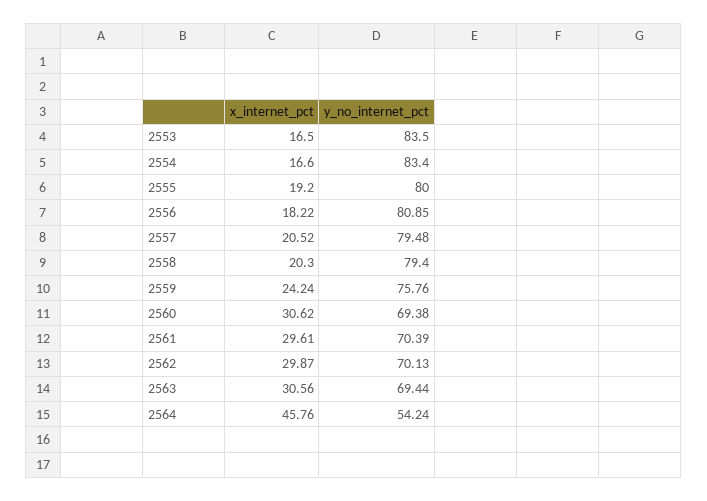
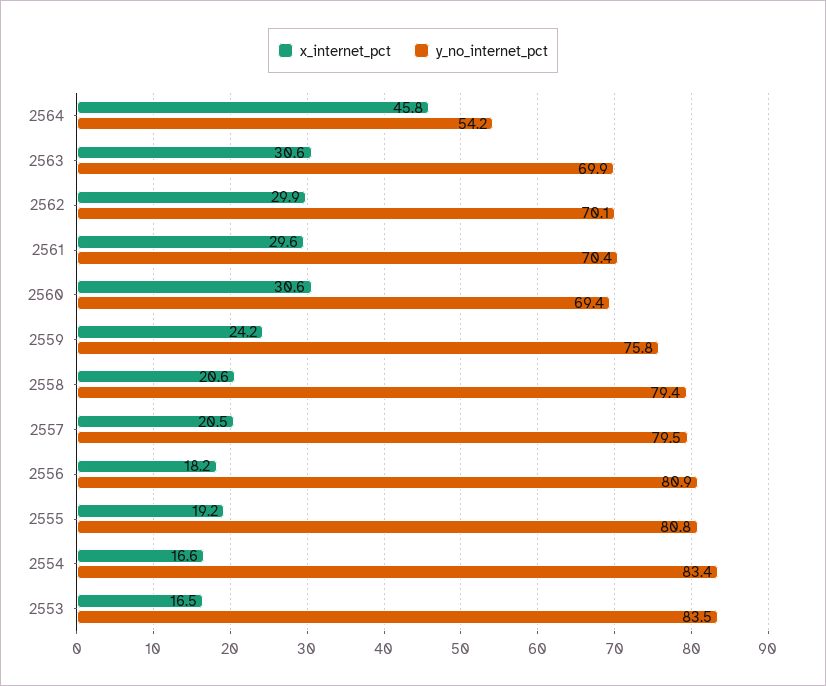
  {
    "x_internet_pct": {
      "2553": 16.5,
      "2554": 16.6,
      "2555": 19.2,
      "2556": 18.22,
      "2557": 20.52,
-     "2558": 20.3,
+     "2558": 20.6,
      "2559": 24.24,
      "2560": 30.62,
      "2561": 29.61,
      "2562": 29.87,
      "2563": 30.56,
      "2564": 45.76
    },
    "y_no_internet_pct": {
      "2553": 83.5,
      "2554": 83.4,
-     "2555": 80,
+     "2555": 80.8,
      "2556": 80.85,
      "2557": 79.48,
      "2558": 79.4,
      "2559": 75.76,
      "2560": 69.38,
      "2561": 70.39,
      "2562": 70.13,
-     "2563": 69.44,
+     "2563": 69.9,
      "2564": 54.24
    }
  }

